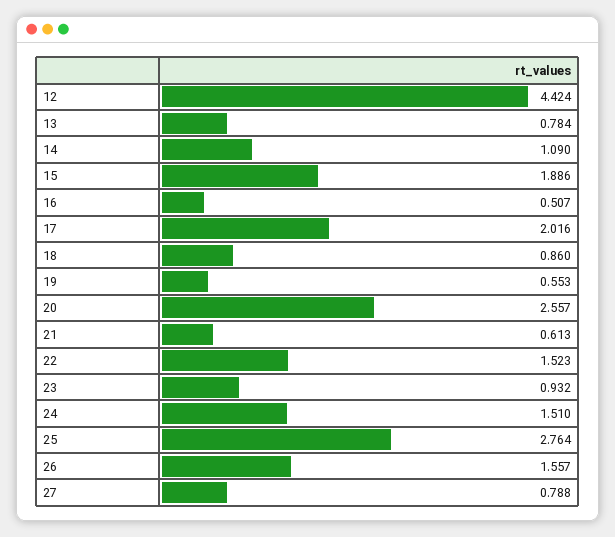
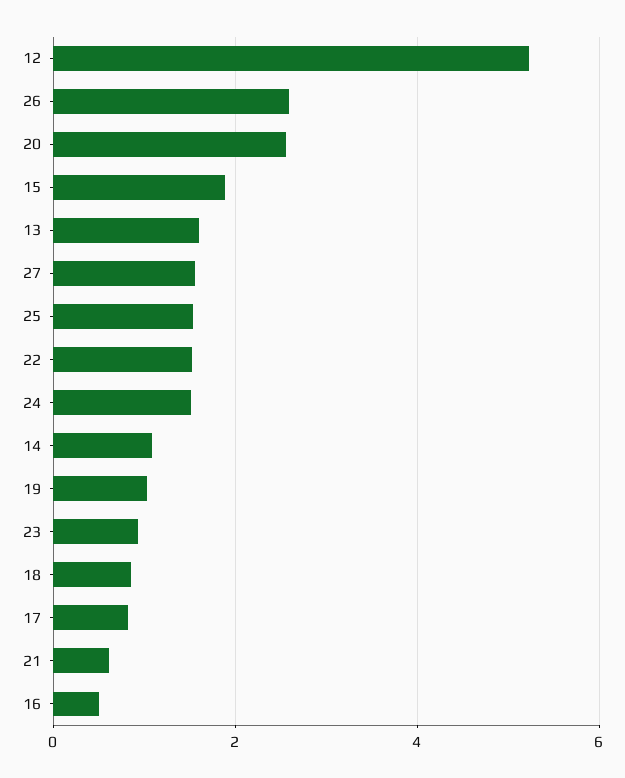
  {
-   "12": 4.424,
+   "12": 5.2,
-   "13": 0.784,
+   "13": 1.6,
    "14": 1.09,
    "15": 1.886,
    "16": 0.507,
-   "17": 2.016,
+   "17": 0.8,
    "18": 0.86,
-   "19": 0.553,
+   "19": 1,
    "20": 2.557,
    "21": 0.613,
    "22": 1.523,
    "23": 0.932,
    "24": 1.51,
-   "25": 2.764,
+   "25": 1.6,
-   "26": 1.557,
+   "26": 2.6,
-   "27": 0.788
+   "27": 1.6
  }

